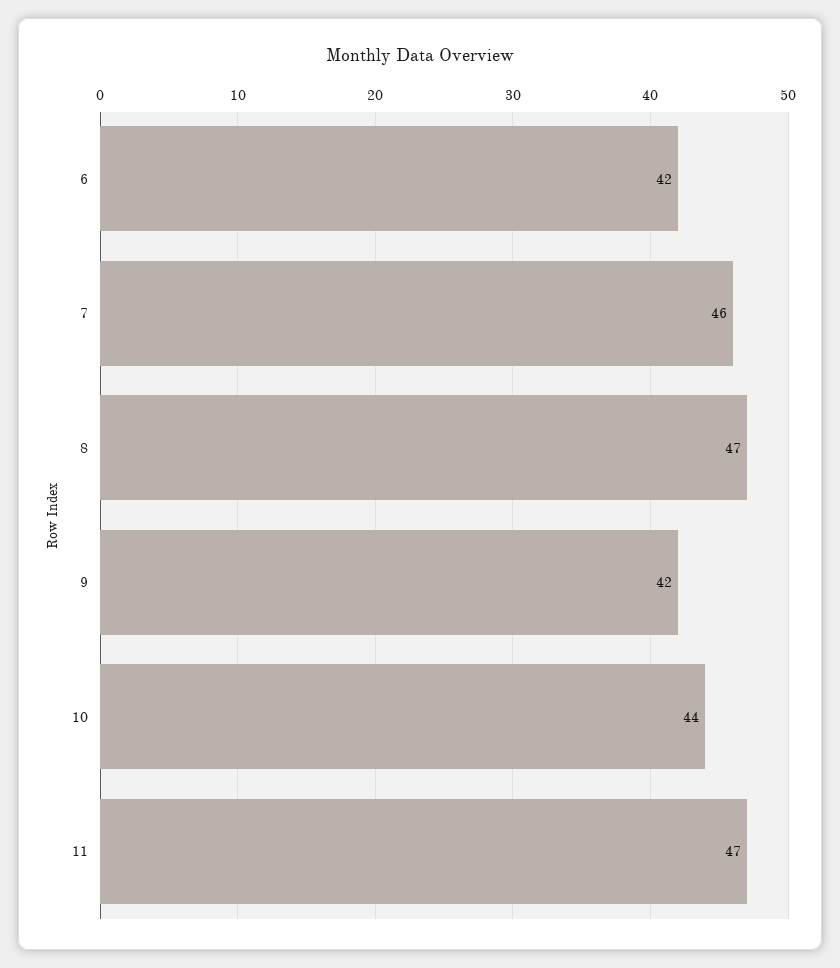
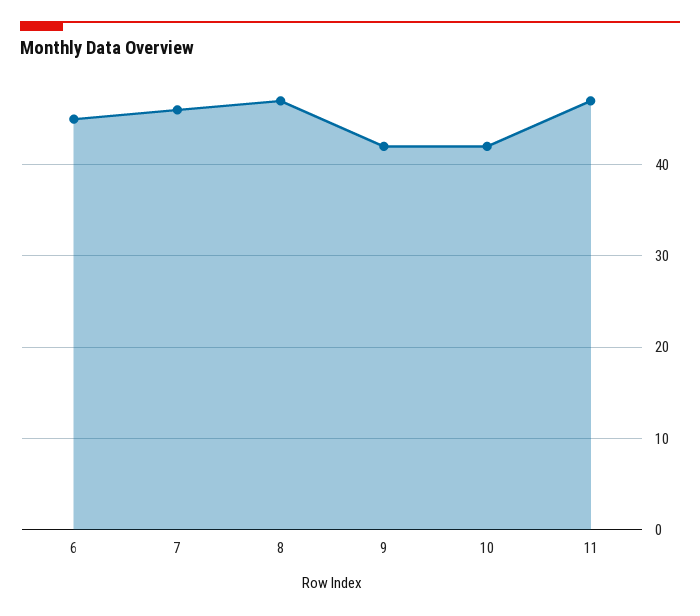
  {
-   "6": 42,
+   "6": 45,
    "7": 46,
    "8": 47,
    "9": 42,
-   "10": 44,
+   "10": 42,
    "11": 47
  }

